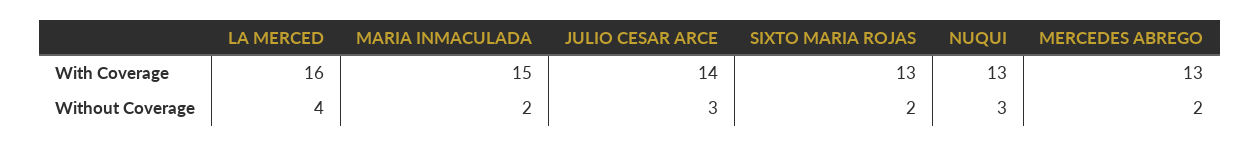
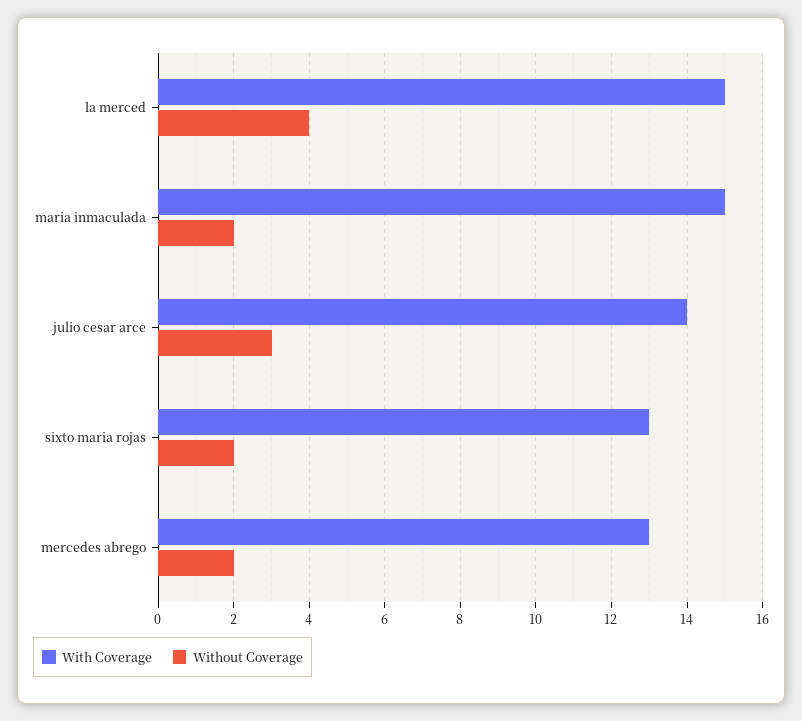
  {
    "With Coverage": {
-     "LA MERCED": 16,
+     "LA MERCED": 15,
      "MARIA INMACULADA": 15,
      "JULIO CESAR ARCE": 14,
      "SIXTO MARIA ROJAS": 13,
-     "NUQUI": 13,
      "MERCEDES ABREGO": 13
    },
    "Without Coverage": {
      "LA MERCED": 4,
      "MARIA INMACULADA": 2,
      "JULIO CESAR ARCE": 3,
      "SIXTO MARIA ROJAS": 2,
-     "NUQUI": 3,
      "MERCEDES ABREGO": 2
    }
  }

